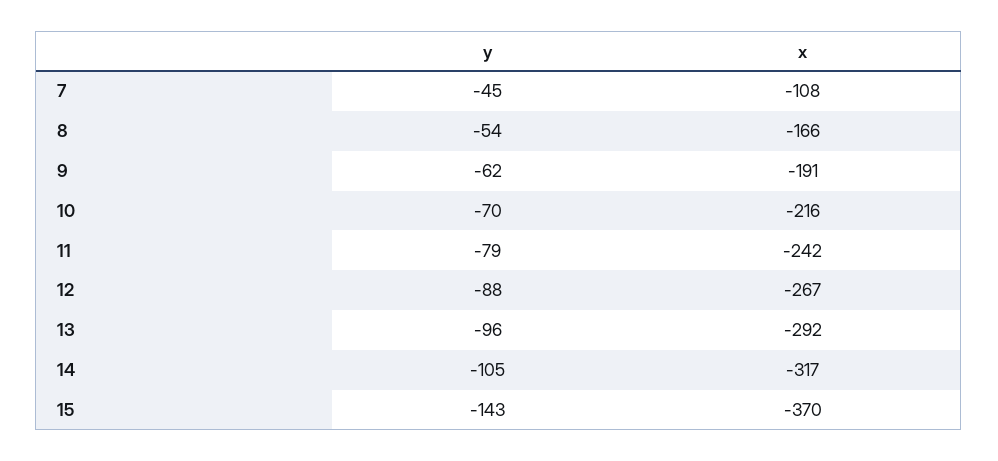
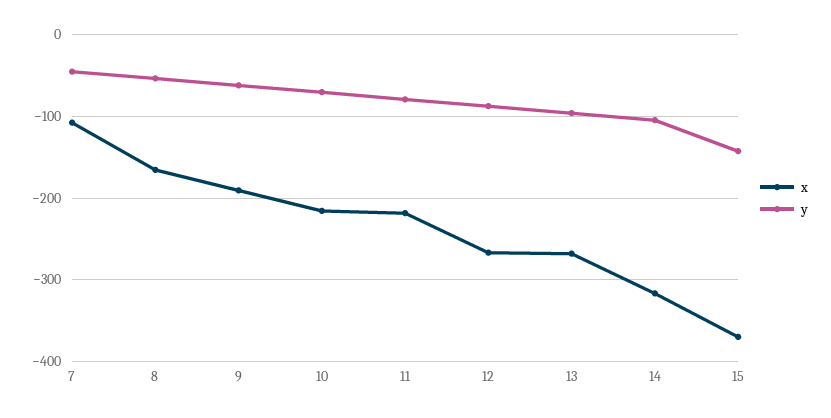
  {
    "y": {
      "7": -45,
      "8": -54,
      "9": -62,
      "10": -70,
      "11": -79,
      "12": -88,
      "13": -96,
      "14": -105,
      "15": -143
    },
    "x": {
      "7": -108,
      "8": -166,
      "9": -191,
      "10": -216,
-     "11": -242,
+     "11": -220,
      "12": -267,
-     "13": -292,
+     "13": -270,
      "14": -317,
      "15": -370
    }
  }

